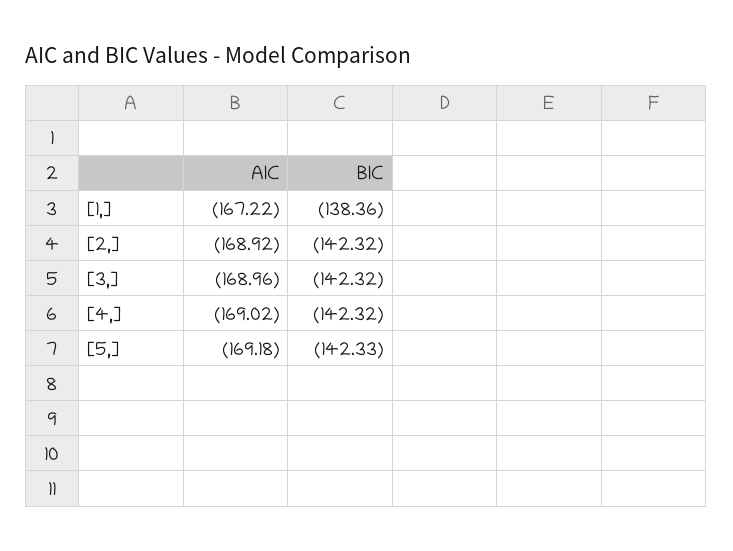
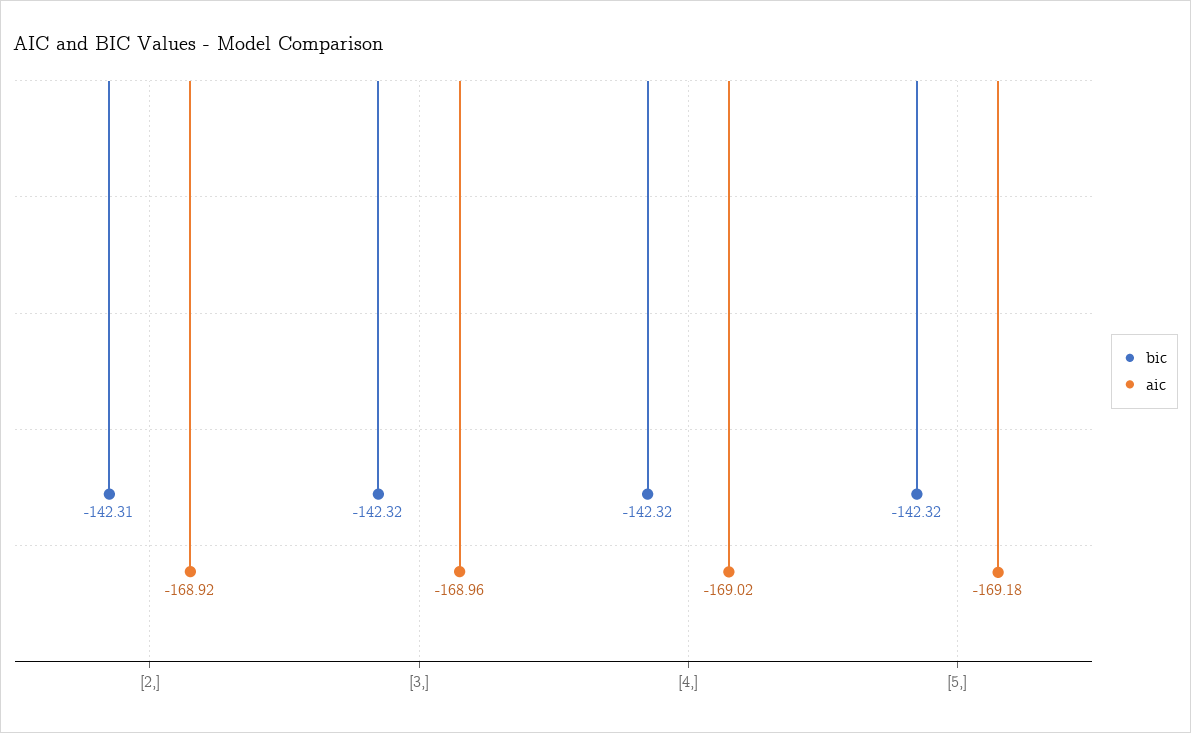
  {
    "AIC": {
-     "[1,]": -167.22,
      "[2,]": -168.92,
      "[3,]": -168.96,
      "[4,]": -169.02,
      "[5,]": -169.18
    },
    "BIC": {
-     "[1,]": -138.36,
-     "[2,]": -142.32,
+     "[2,]": -142.31,
      "[3,]": -142.32,
      "[4,]": -142.32,
-     "[5,]": -142.33
+     "[5,]": -142.32
    }
  }

